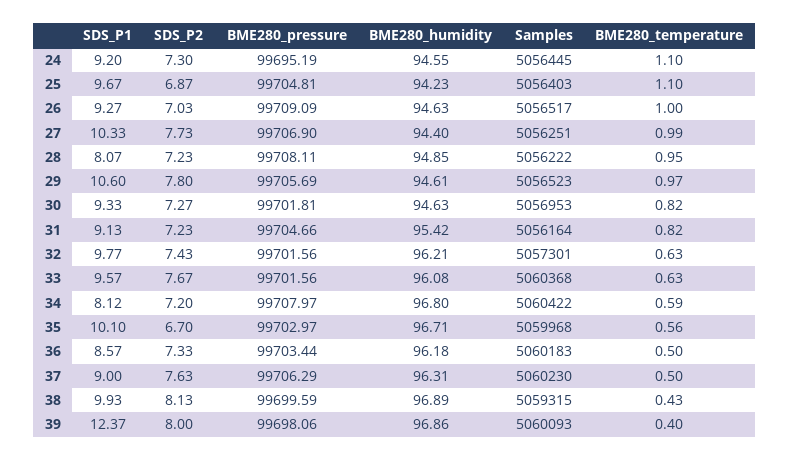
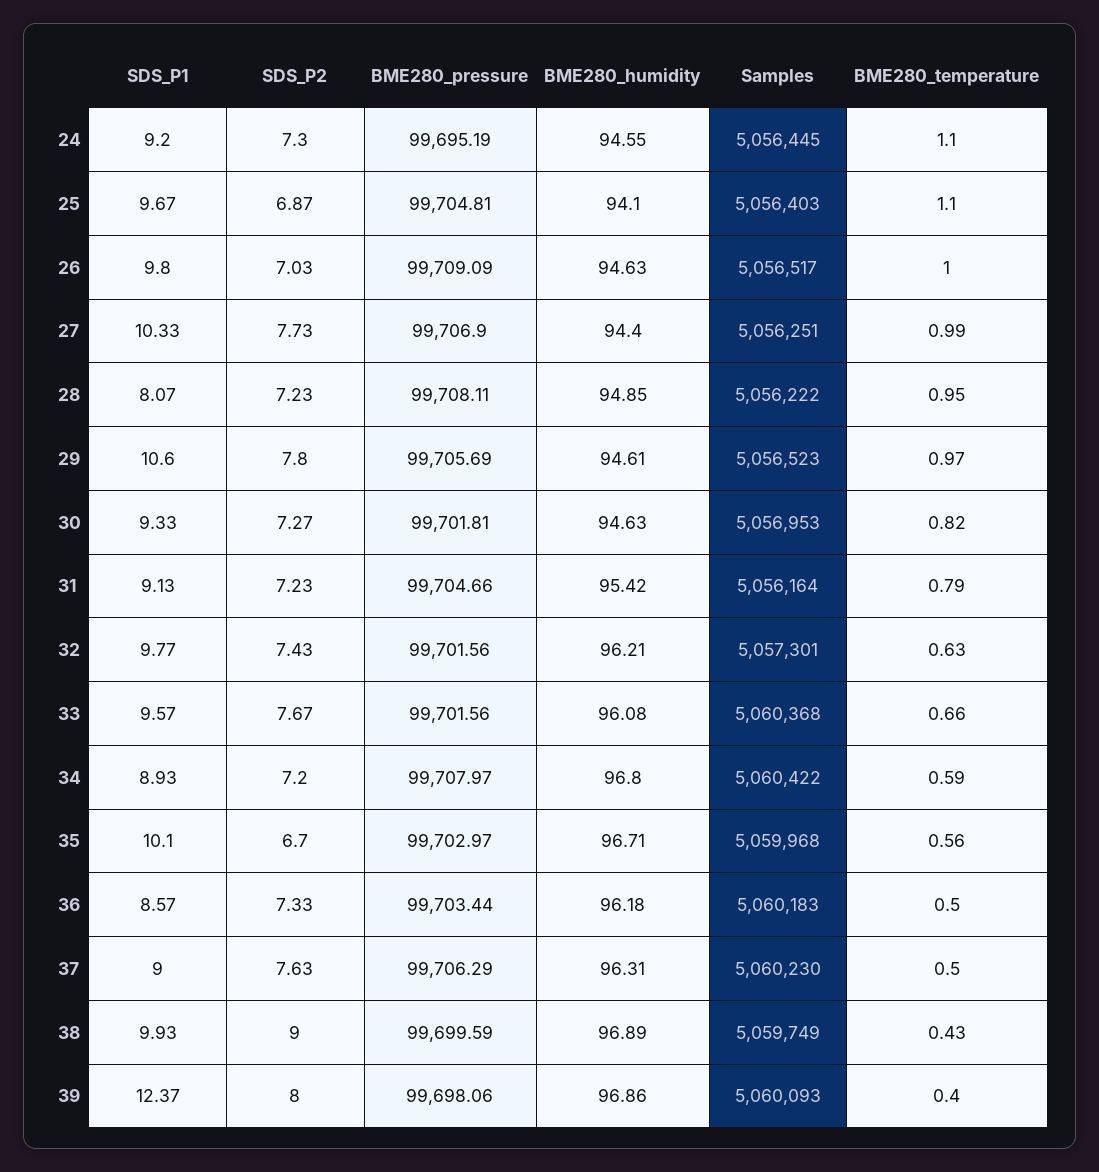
  {
    "SDS_P1": {
      "24": 9.2,
      "25": 9.67,
-     "26": 9.27,
+     "26": 9.8,
      "27": 10.33,
      "28": 8.07,
      "29": 10.6,
      "30": 9.33,
      "31": 9.13,
      "32": 9.77,
      "33": 9.57,
-     "34": 8.12,
+     "34": 8.93,
      "35": 10.1,
      "36": 8.57,
      "37": 9,
      "38": 9.93,
      "39": 12.37
    },
    "SDS_P2": {
      "24": 7.3,
      "25": 6.87,
      "26": 7.03,
      "27": 7.73,
      "28": 7.23,
      "29": 7.8,
      "30": 7.27,
      "31": 7.23,
      "32": 7.43,
      "33": 7.67,
      "34": 7.2,
      "35": 6.7,
      "36": 7.33,
      "37": 7.63,
-     "38": 8.13,
+     "38": 9,
      "39": 8
    },
    "BME280_pressure": {
      "24": 99695.19,
      "25": 99704.81,
      "26": 99709.09,
      "27": 99706.9,
      "28": 99708.11,
      "29": 99705.69,
      "30": 99701.81,
      "31": 99704.66,
      "32": 99701.56,
      "33": 99701.56,
      "34": 99707.97,
      "35": 99702.97,
      "36": 99703.44,
      "37": 99706.29,
      "38": 99699.59,
      "39": 99698.06
    },
    "BME280_humidity": {
      "24": 94.55,
-     "25": 94.23,
+     "25": 94.1,
      "26": 94.63,
      "27": 94.4,
      "28": 94.85,
      "29": 94.61,
      "30": 94.63,
      "31": 95.42,
      "32": 96.21,
      "33": 96.08,
      "34": 96.8,
      "35": 96.71,
      "36": 96.18,
      "37": 96.31,
      "38": 96.89,
      "39": 96.86
    },
    "Samples": {
      "24": 5056445,
      "25": 5056403,
      "26": 5056517,
      "27": 5056251,
      "28": 5056222,
      "29": 5056523,
      "30": 5056953,
      "31": 5056164,
      "32": 5057301,
      "33": 5060368,
      "34": 5060422,
      "35": 5059968,
      "36": 5060183,
      "37": 5060230,
-     "38": 5059315,
+     "38": 5059749,
      "39": 5060093
    },
    "BME280_temperature": {
      "24": 1.1,
      "25": 1.1,
      "26": 1,
      "27": 0.99,
      "28": 0.95,
      "29": 0.97,
      "30": 0.82,
-     "31": 0.82,
+     "31": 0.79,
      "32": 0.63,
-     "33": 0.63,
+     "33": 0.66,
      "34": 0.59,
      "35": 0.56,
      "36": 0.5,
      "37": 0.5,
      "38": 0.43,
      "39": 0.4
    }
  }

